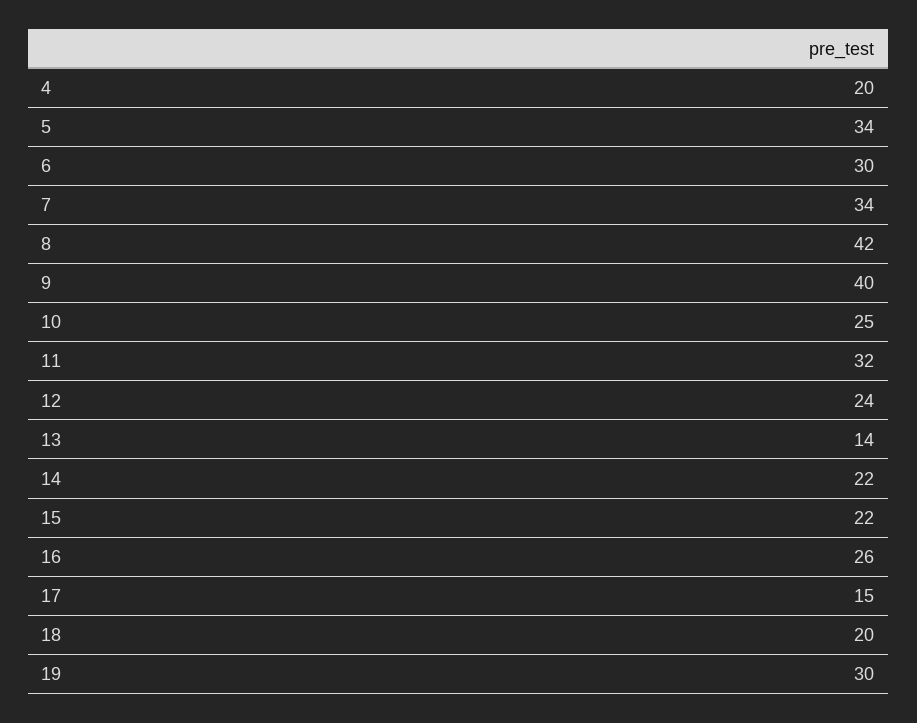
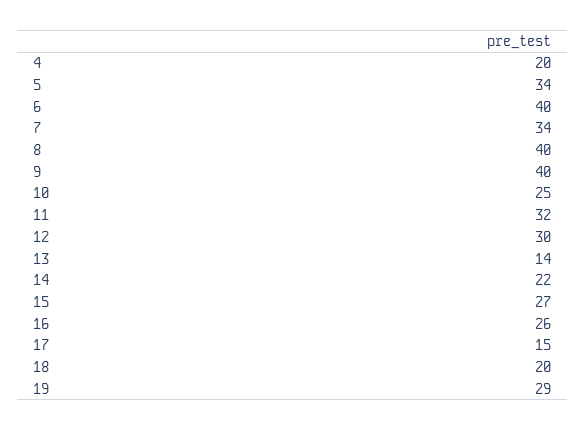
  {
    "4": 20,
    "5": 34,
-   "6": 30,
+   "6": 40,
    "7": 34,
-   "8": 42,
+   "8": 40,
    "9": 40,
    "10": 25,
    "11": 32,
-   "12": 24,
+   "12": 30,
    "13": 14,
    "14": 22,
-   "15": 22,
+   "15": 27,
    "16": 26,
    "17": 15,
    "18": 20,
-   "19": 30
+   "19": 29
  }

